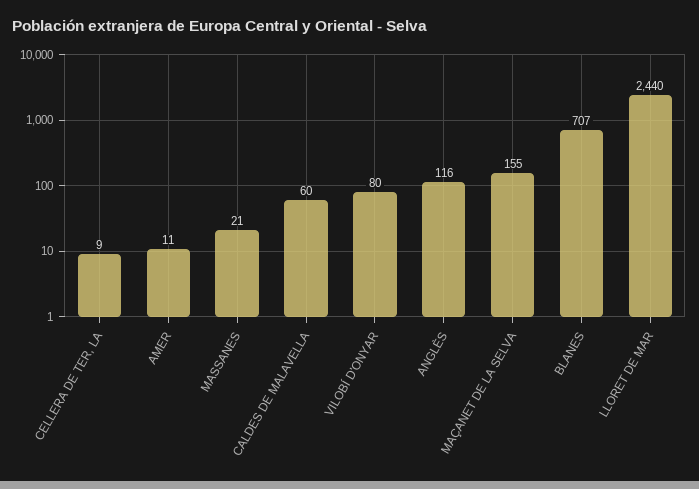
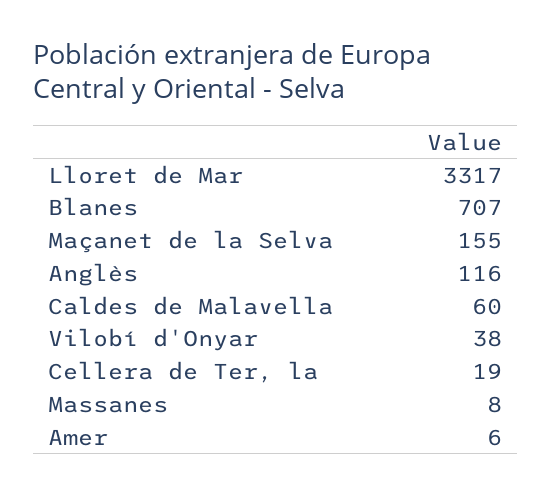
  {
-   "CELLERA DE TER, LA": 9,
+   "CELLERA DE TER, LA": 19,
-   "AMER": 11,
+   "AMER": 6,
-   "MASSANES": 21,
+   "MASSANES": 8,
    "CALDES DE MALAVELLA": 60,
-   "VILOBÍ D'ONYAR": 80,
+   "VILOBÍ D'ONYAR": 38,
    "ANGLÈS": 116,
    "MAÇANET DE LA SELVA": 155,
    "BLANES": 707,
-   "LLORET DE MAR": 2440
+   "LLORET DE MAR": 3317
  }

